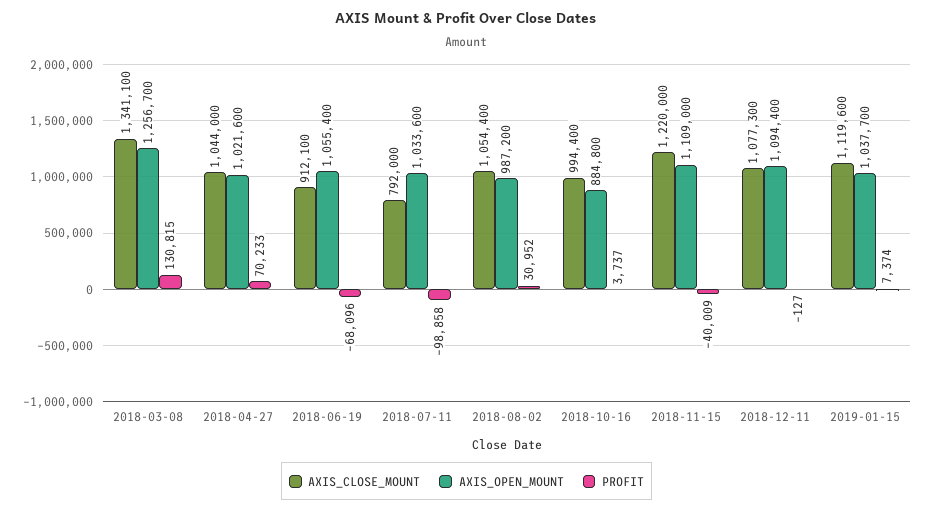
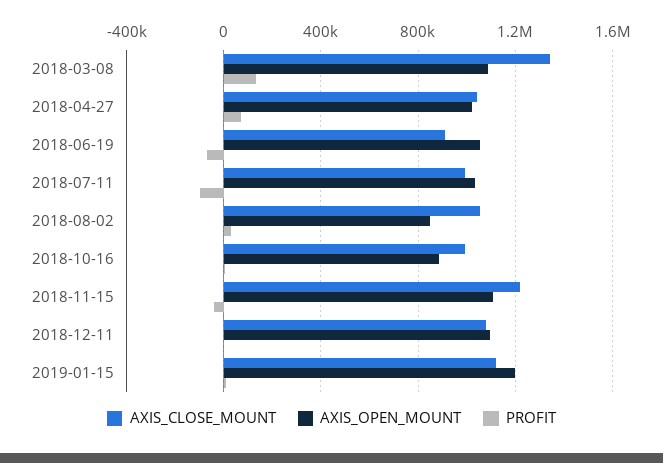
  {
    "AXIS_CLOSE_MOUNT": {
      "2018-03-08": 1341100,
      "2018-04-27": 1044000,
      "2018-06-19": 912100,
-     "2018-07-11": 792000,
+     "2018-07-11": 1000000,
      "2018-08-02": 1054400,
      "2018-10-16": 994400,
      "2018-11-15": 1220000,
      "2018-12-11": 1077300,
      "2019-01-15": 1119600
    },
    "AXIS_OPEN_MOUNT": {
-     "2018-03-08": 1256700,
+     "2018-03-08": 1100000,
      "2018-04-27": 1021600,
      "2018-06-19": 1055400,
      "2018-07-11": 1033600,
-     "2018-08-02": 987200,
+     "2018-08-02": 850000,
      "2018-10-16": 884800,
      "2018-11-15": 1109000,
      "2018-12-11": 1094400,
-     "2019-01-15": 1037700
+     "2019-01-15": 1200000
    },
    "PROFIT": {
      "2018-03-08": 130815,
      "2018-04-27": 70233,
      "2018-06-19": -68096,
      "2018-07-11": -98858,
      "2018-08-02": 30952,
      "2018-10-16": 3737,
      "2018-11-15": -40009,
      "2018-12-11": -127,
      "2019-01-15": 7374
    }
  }

